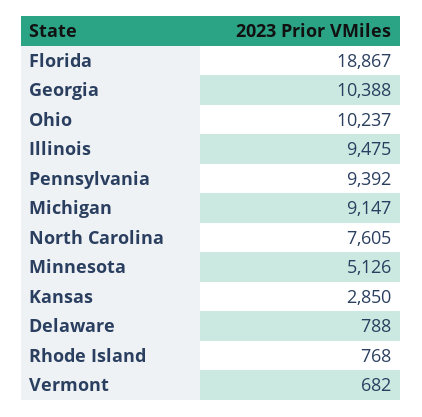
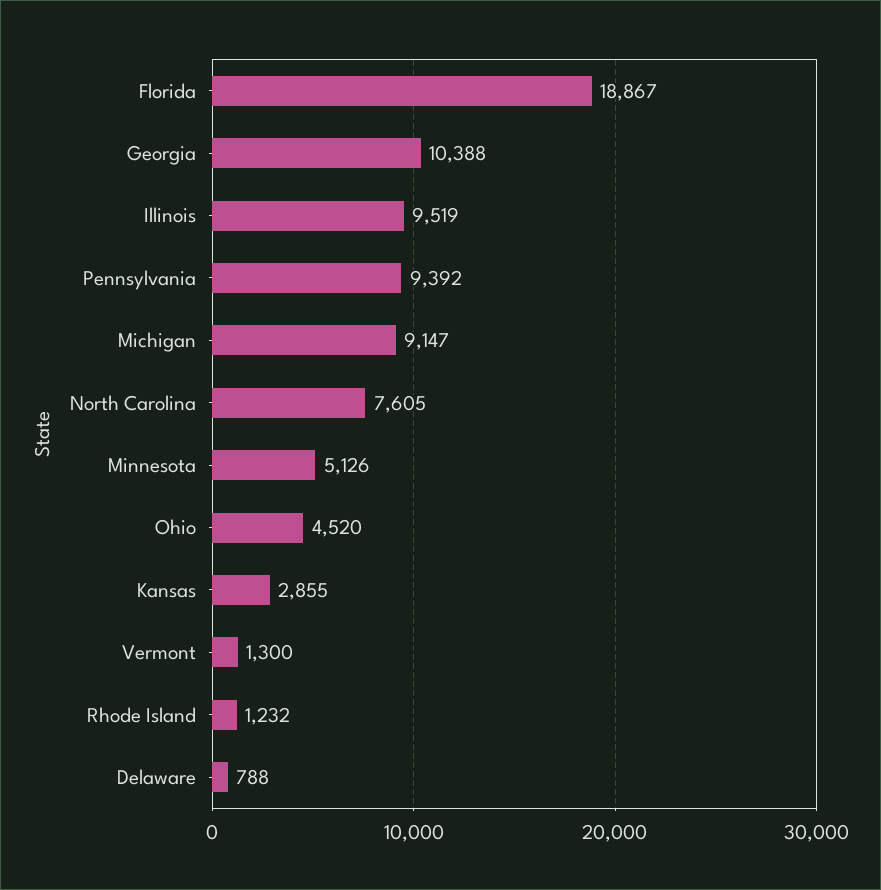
  {
    "Florida": 18867,
    "Georgia": 10388,
-   "Ohio": 10237,
+   "Ohio": 4520,
-   "Illinois": 9475,
+   "Illinois": 9519,
    "Pennsylvania": 9392,
    "Michigan": 9147,
    "North Carolina": 7605,
    "Minnesota": 5126,
-   "Kansas": 2850,
+   "Kansas": 2855,
    "Delaware": 788,
-   "Rhode Island": 768,
+   "Rhode Island": 1232,
-   "Vermont": 682
+   "Vermont": 1300
  }

